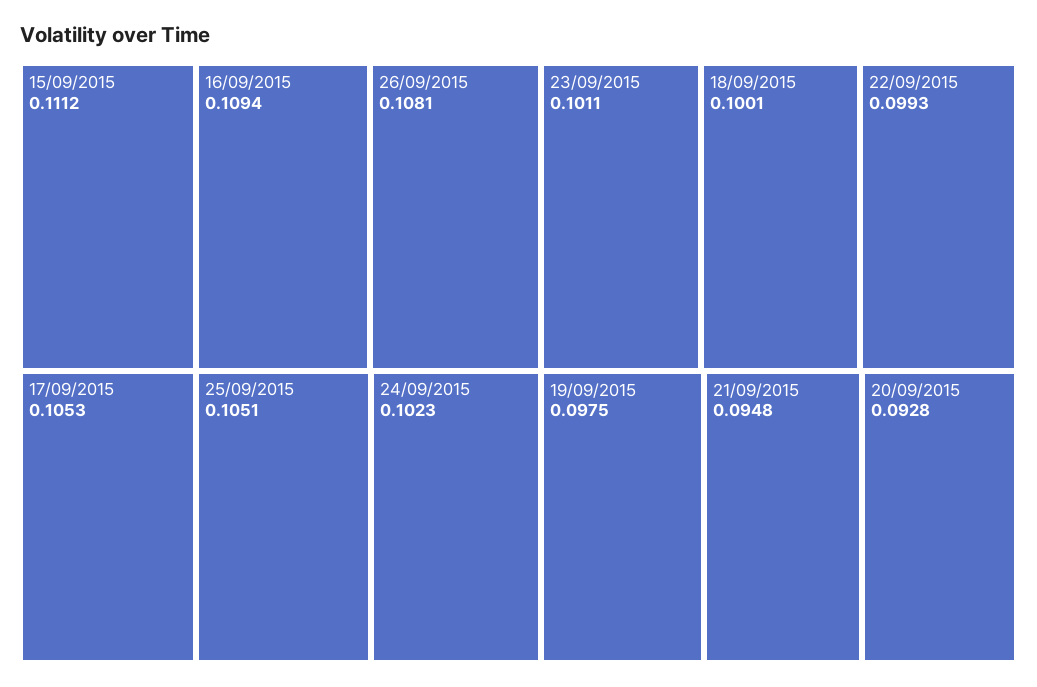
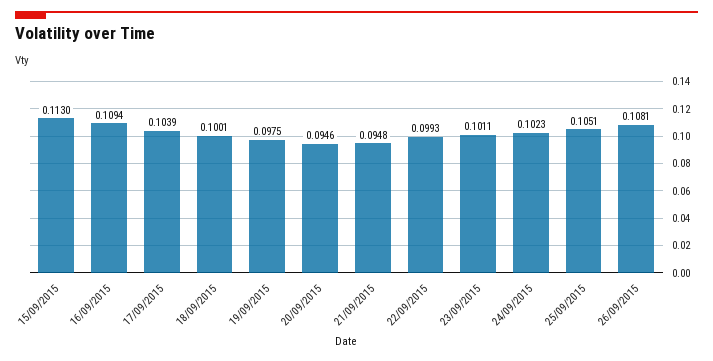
  {
-   "15/09/2015": 0.1112,
+   "15/09/2015": 0.113,
    "16/09/2015": 0.1094,
    "26/09/2015": 0.1081,
-   "17/09/2015": 0.1053,
+   "17/09/2015": 0.1039,
    "25/09/2015": 0.1051,
    "24/09/2015": 0.1023,
    "23/09/2015": 0.1011,
    "18/09/2015": 0.1001,
    "22/09/2015": 0.0993,
    "19/09/2015": 0.0975,
    "21/09/2015": 0.0948,
-   "20/09/2015": 0.0928
+   "20/09/2015": 0.0946
  }

